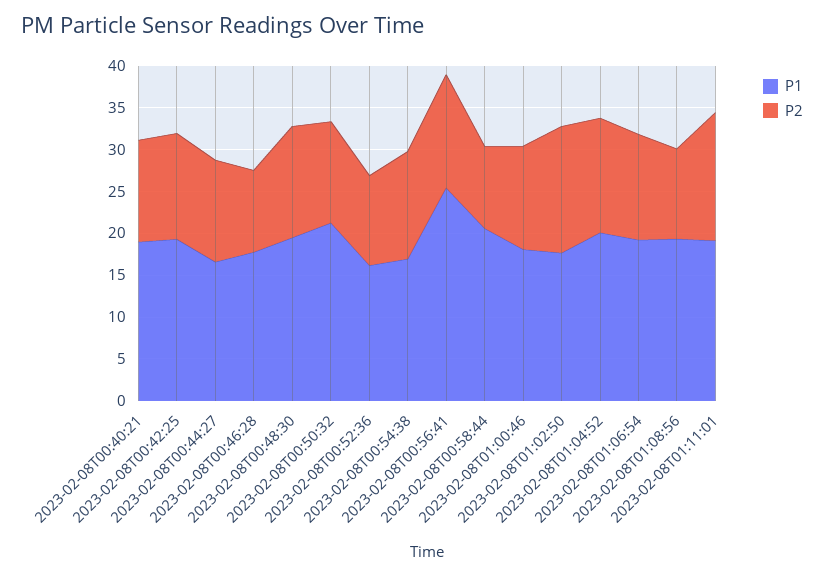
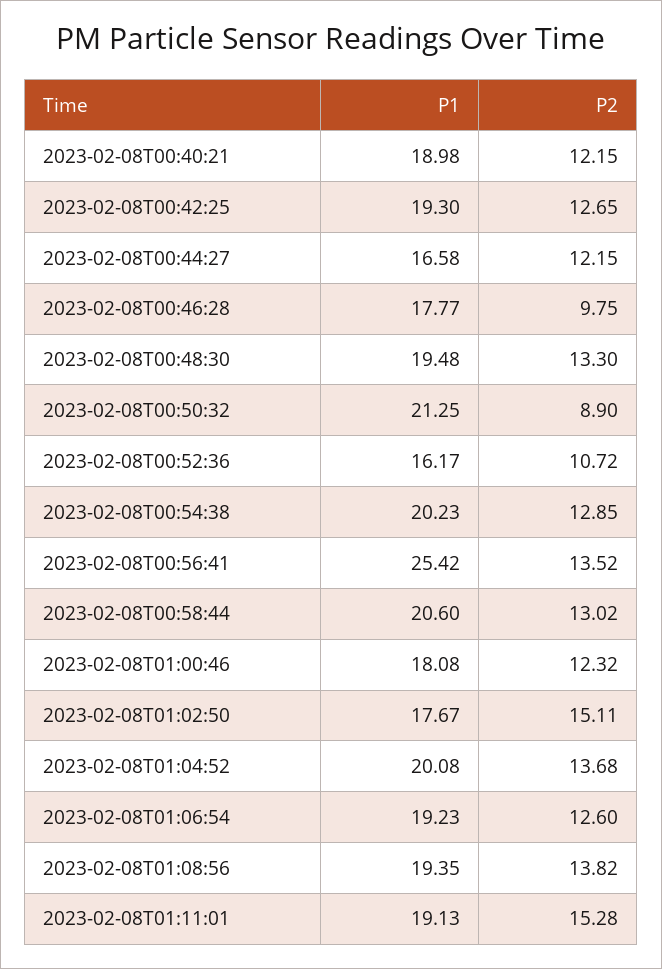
  {
    "P1": {
      "2023-02-08T00:40:21": 18.98,
      "2023-02-08T00:42:25": 19.3,
      "2023-02-08T00:44:27": 16.58,
      "2023-02-08T00:46:28": 17.77,
      "2023-02-08T00:48:30": 19.48,
      "2023-02-08T00:50:32": 21.25,
      "2023-02-08T00:52:36": 16.17,
-     "2023-02-08T00:54:38": 17,
+     "2023-02-08T00:54:38": 20.23,
      "2023-02-08T00:56:41": 25.42,
      "2023-02-08T00:58:44": 20.6,
      "2023-02-08T01:00:46": 18.08,
      "2023-02-08T01:02:50": 17.67,
      "2023-02-08T01:04:52": 20.08,
      "2023-02-08T01:06:54": 19.23,
      "2023-02-08T01:08:56": 19.35,
      "2023-02-08T01:11:01": 19.13
    },
    "P2": {
      "2023-02-08T00:40:21": 12.15,
      "2023-02-08T00:42:25": 12.65,
      "2023-02-08T00:44:27": 12.15,
      "2023-02-08T00:46:28": 9.75,
      "2023-02-08T00:48:30": 13.3,
-     "2023-02-08T00:50:32": 12,
+     "2023-02-08T00:50:32": 8.9,
      "2023-02-08T00:52:36": 10.72,
      "2023-02-08T00:54:38": 12.85,
      "2023-02-08T00:56:41": 13.52,
-     "2023-02-08T00:58:44": 10,
+     "2023-02-08T00:58:44": 13.02,
      "2023-02-08T01:00:46": 12.32,
      "2023-02-08T01:02:50": 15.11,
      "2023-02-08T01:04:52": 13.68,
      "2023-02-08T01:06:54": 12.6,
-     "2023-02-08T01:08:56": 11,
+     "2023-02-08T01:08:56": 13.82,
      "2023-02-08T01:11:01": 15.28
    }
  }

